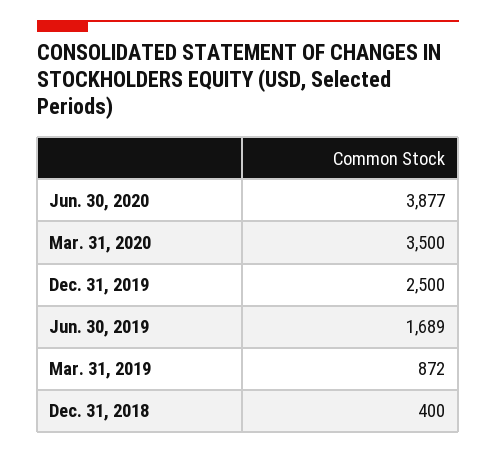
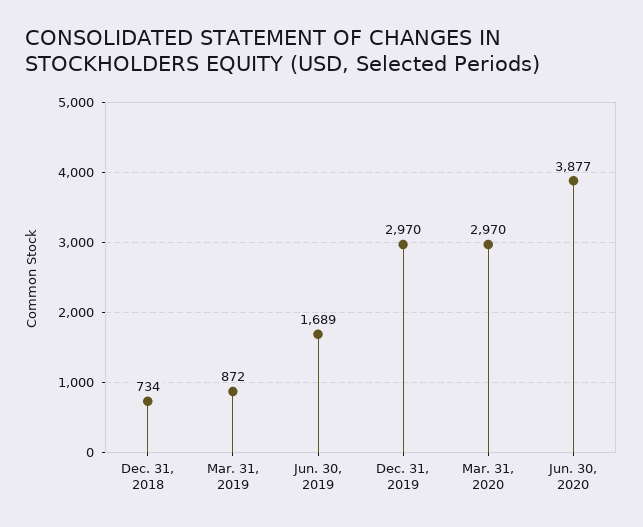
  {
    "Jun. 30, 2020": 3877,
-   "Mar. 31, 2020": 3500,
+   "Mar. 31, 2020": 2970,
-   "Dec. 31, 2019": 2500,
+   "Dec. 31, 2019": 2970,
    "Jun. 30, 2019": 1689,
    "Mar. 31, 2019": 872,
-   "Dec. 31, 2018": 400
+   "Dec. 31, 2018": 734
  }

